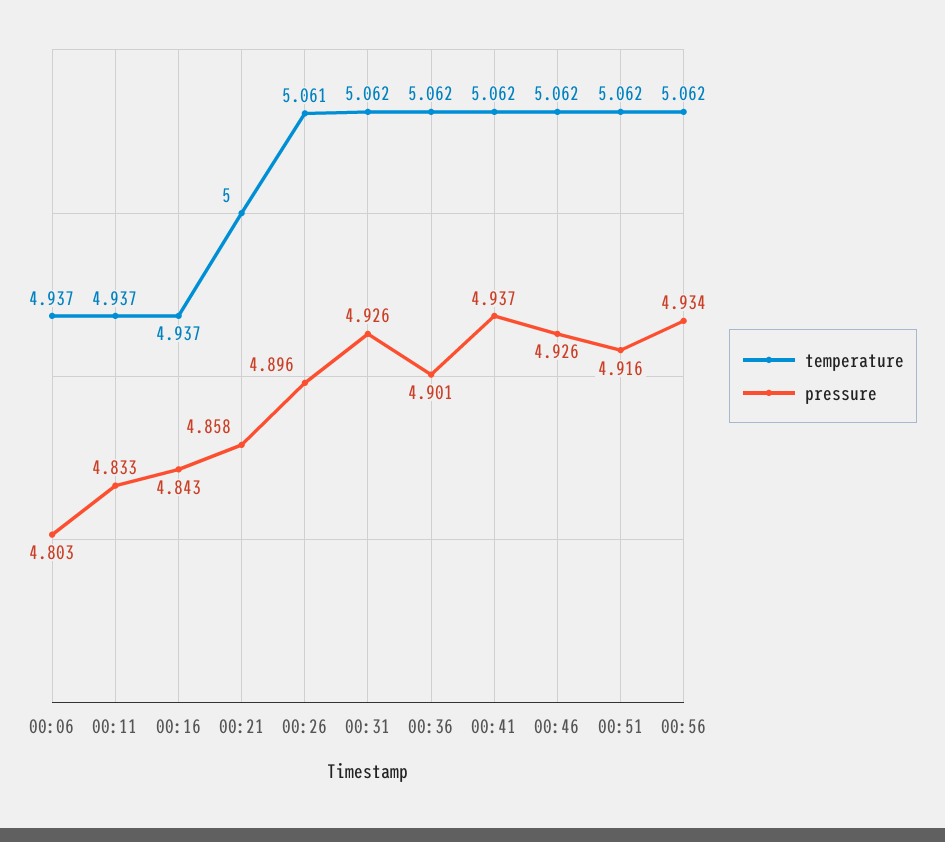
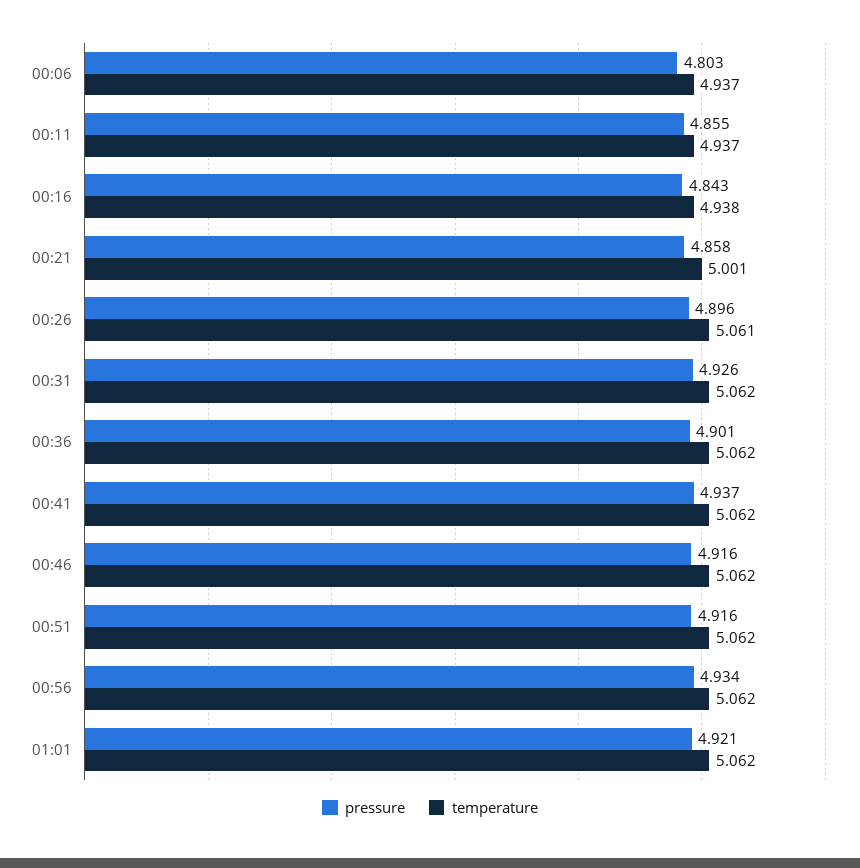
  {
    "temperature": {
      "00:06": 4.937,
      "00:11": 4.937,
-     "00:16": 4.937,
+     "00:16": 4.938,
-     "00:21": 5,
+     "00:21": 5.001,
      "00:26": 5.061,
      "00:31": 5.062,
      "00:36": 5.062,
      "00:41": 5.062,
      "00:46": 5.062,
      "00:51": 5.062,
-     "00:56": 5.062
+     "00:56": 5.062,
+     "01:01": 5.062
    },
    "pressure": {
      "00:06": 4.803,
-     "00:11": 4.833,
+     "00:11": 4.855,
      "00:16": 4.843,
      "00:21": 4.858,
      "00:26": 4.896,
      "00:31": 4.926,
      "00:36": 4.901,
      "00:41": 4.937,
-     "00:46": 4.926,
+     "00:46": 4.916,
      "00:51": 4.916,
-     "00:56": 4.934
+     "00:56": 4.934,
+     "01:01": 4.921
    }
  }

